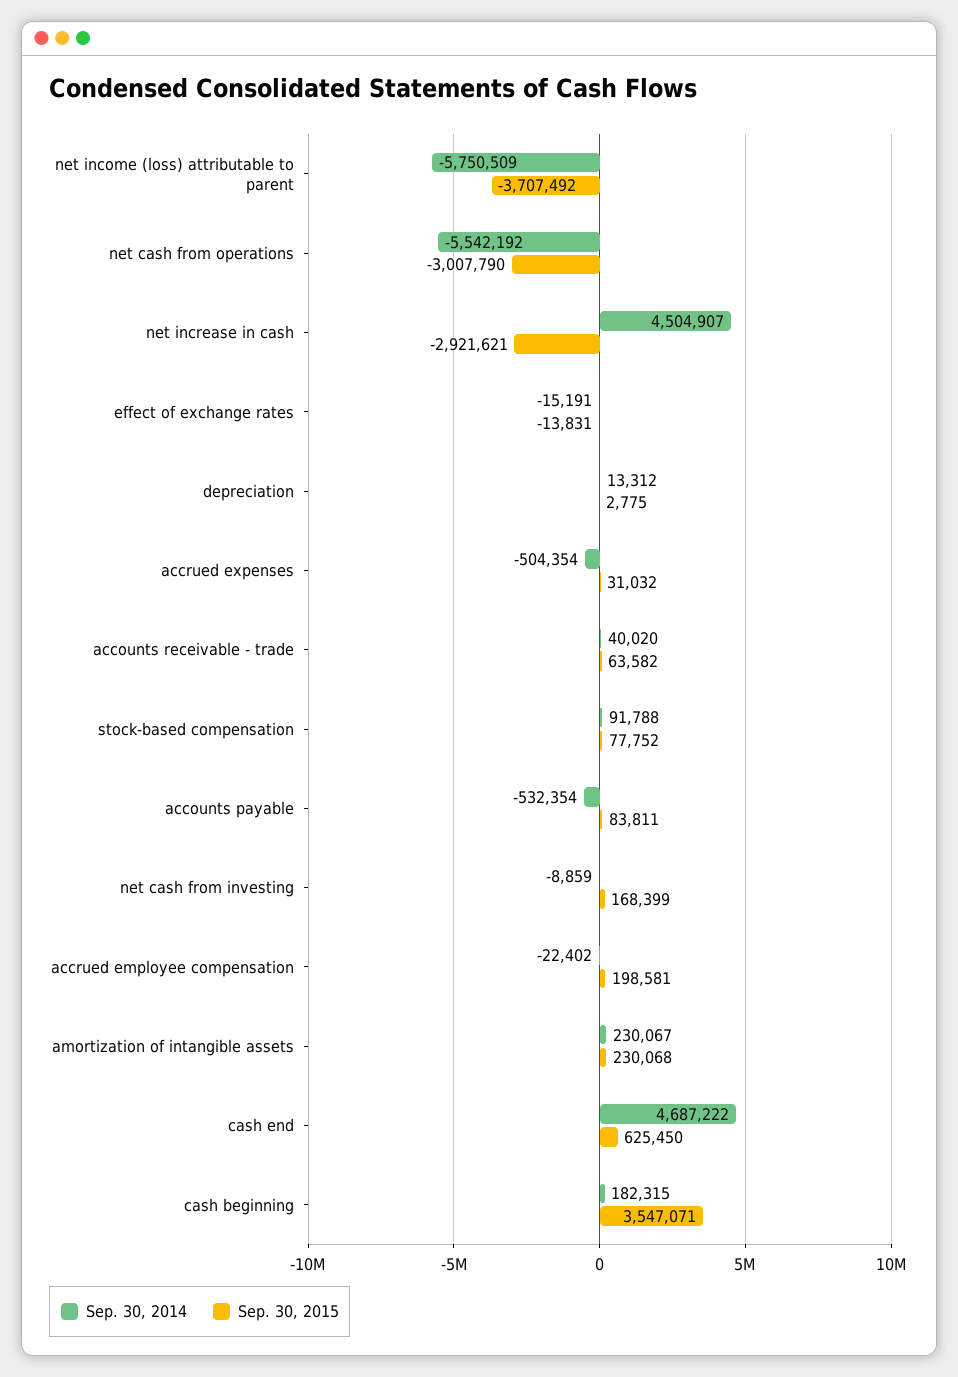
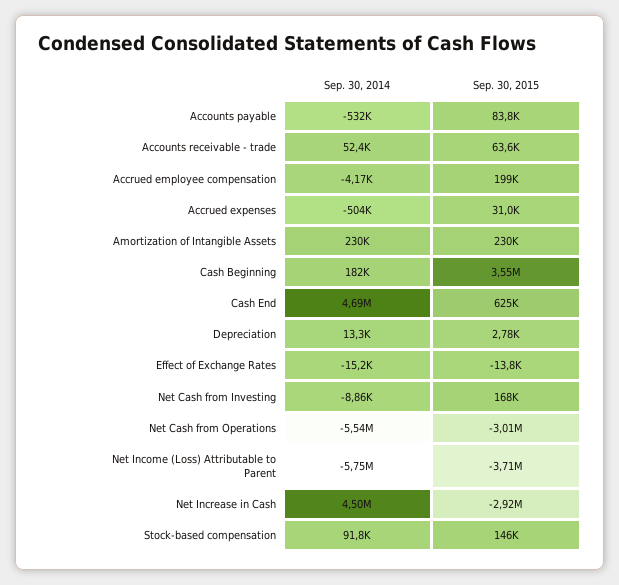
  {
    "Sep. 30, 2014": {
      "net income (loss) attributable to parent": -5750509,
      "net cash from operations": -5542192,
      "net increase in cash": 4504907,
      "effect of exchange rates": -15191,
      "depreciation": 13312,
      "accrued expenses": -504354,
-     "accounts receivable - trade": 40020,
+     "accounts receivable - trade": 52400,
      "stock-based compensation": 91788,
      "accounts payable": -532354,
      "net cash from investing": -8859,
-     "accrued employee compensation": -22402,
+     "accrued employee compensation": -4170,
      "amortization of intangible assets": 230067,
      "cash end": 4687222,
      "cash beginning": 182315
    },
    "Sep. 30, 2015": {
      "net income (loss) attributable to parent": -3707492,
      "net cash from operations": -3007790,
      "net increase in cash": -2921621,
      "effect of exchange rates": -13831,
      "depreciation": 2775,
      "accrued expenses": 31032,
      "accounts receivable - trade": 63582,
-     "stock-based compensation": 77752,
+     "stock-based compensation": 146000,
      "accounts payable": 83811,
      "net cash from investing": 168399,
      "accrued employee compensation": 198581,
      "amortization of intangible assets": 230068,
      "cash end": 625450,
      "cash beginning": 3547071
    }
  }

